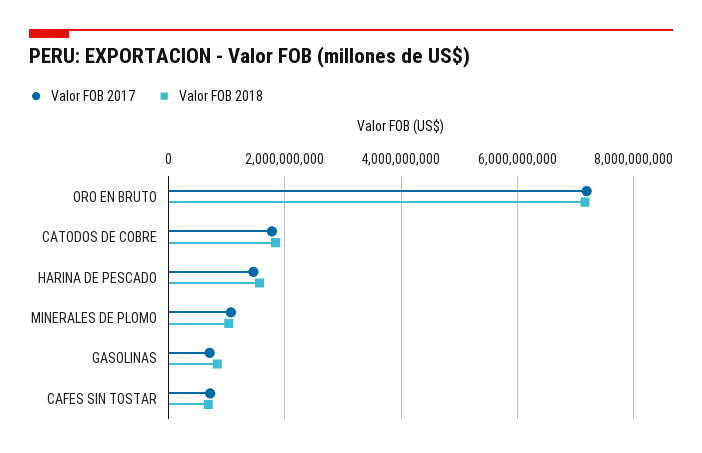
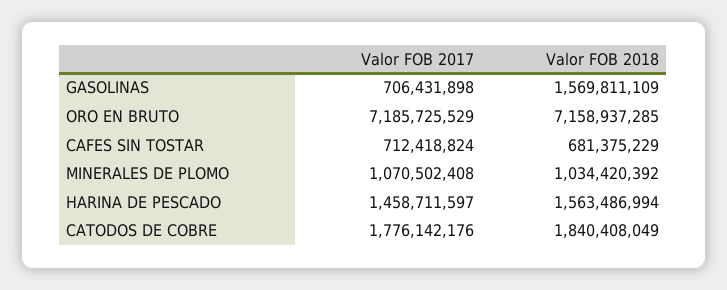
  {
    "Valor FOB 2017": {
      "ORO EN BRUTO": 7185725529,
      "CATODOS DE COBRE": 1776142176,
      "HARINA DE PESCADO": 1458711597,
      "MINERALES DE PLOMO": 1070502408,
      "GASOLINAS": 706431898,
      "CAFES SIN TOSTAR": 712418824
    },
    "Valor FOB 2018": {
      "ORO EN BRUTO": 7158937285,
      "CATODOS DE COBRE": 1840408049,
      "HARINA DE PESCADO": 1563486994,
      "MINERALES DE PLOMO": 1034420392,
-     "GASOLINAS": 800000000,
+     "GASOLINAS": 1569811109,
      "CAFES SIN TOSTAR": 681375229
    }
  }

